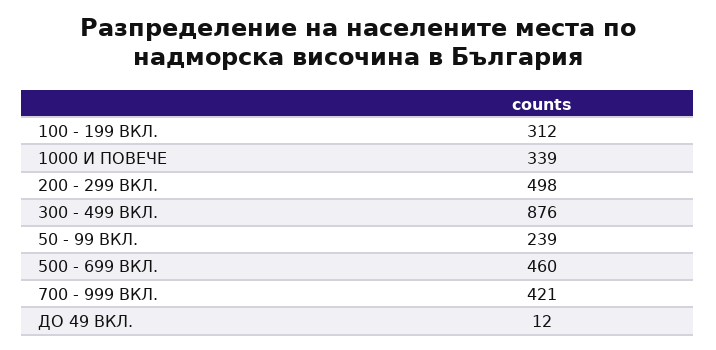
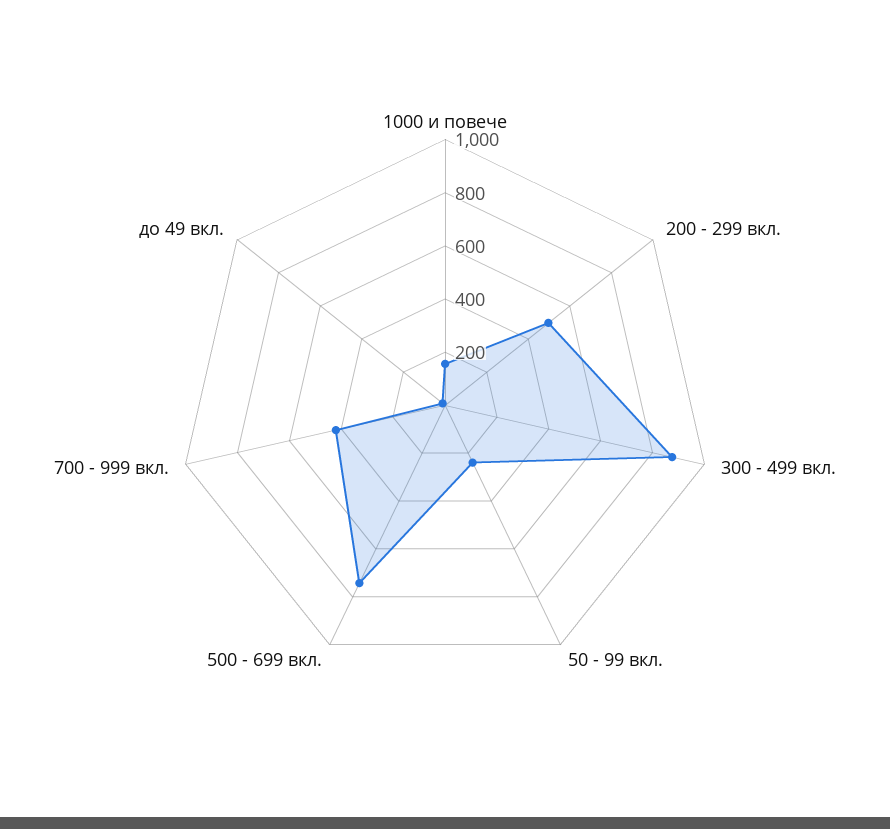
  {
-   "100 - 199 ВКЛ.": 312,
-   "1000 И ПОВЕЧЕ": 339,
+   "1000 И ПОВЕЧЕ": 150,
    "200 - 299 ВКЛ.": 498,
    "300 - 499 ВКЛ.": 876,
    "50 - 99 ВКЛ.": 239,
-   "500 - 699 ВКЛ.": 460,
+   "500 - 699 ВКЛ.": 750,
    "700 - 999 ВКЛ.": 421,
    "ДО 49 ВКЛ.": 12
  }

